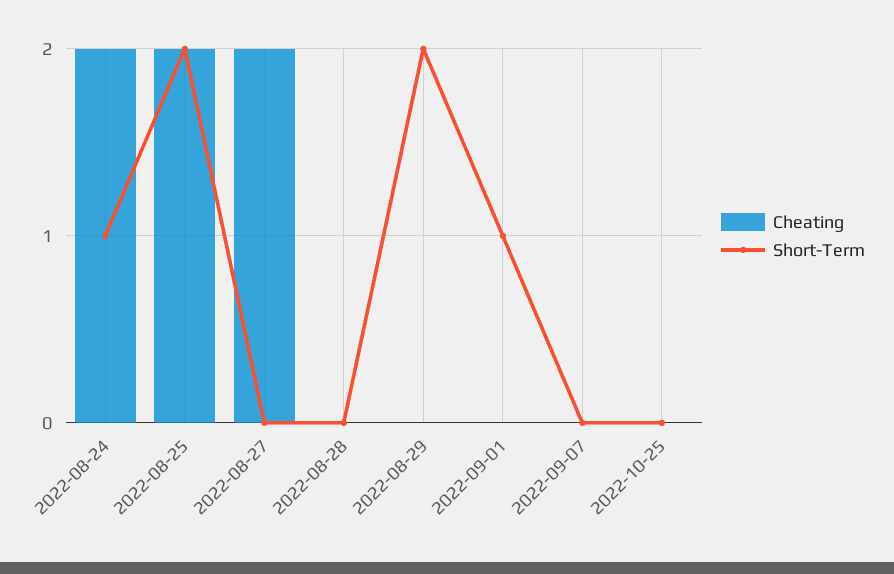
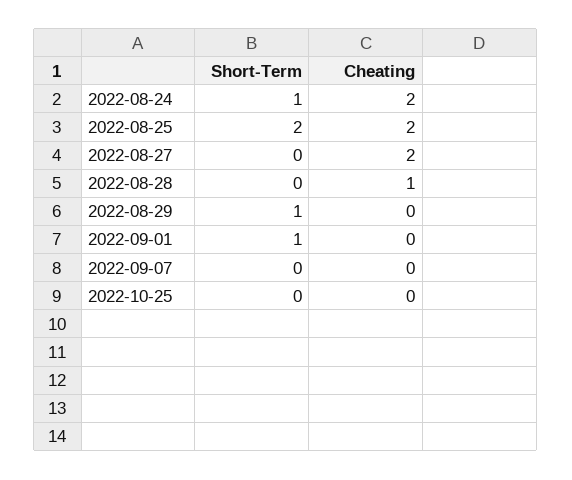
  {
    "Cheating": {
      "2022-08-24": 2,
      "2022-08-25": 2,
      "2022-08-27": 2,
-     "2022-08-28": 0,
+     "2022-08-28": 1,
      "2022-08-29": 0,
      "2022-09-01": 0,
      "2022-09-07": 0,
      "2022-10-25": 0
    },
    "Short-Term": {
      "2022-08-24": 1,
      "2022-08-25": 2,
      "2022-08-27": 0,
      "2022-08-28": 0,
-     "2022-08-29": 2,
+     "2022-08-29": 1,
      "2022-09-01": 1,
      "2022-09-07": 0,
      "2022-10-25": 0
    }
  }

